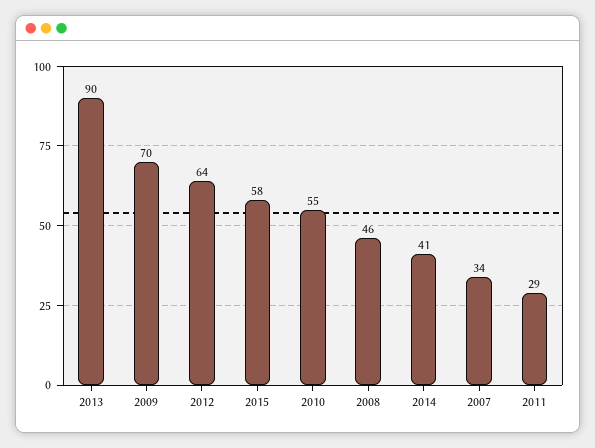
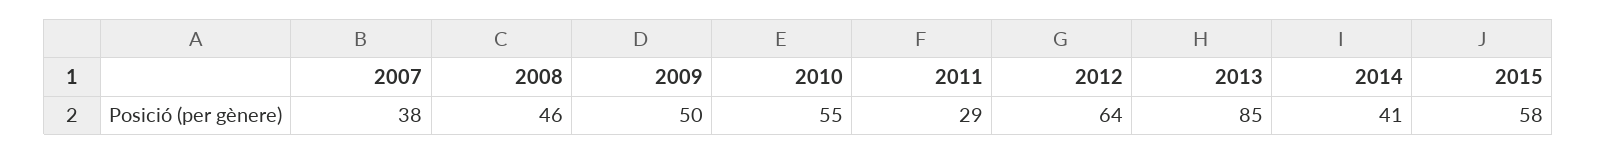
  {
-   "2013": 90,
+   "2013": 85,
-   "2009": 70,
+   "2009": 50,
    "2012": 64,
    "2015": 58,
    "2010": 55,
    "2008": 46,
    "2014": 41,
-   "2007": 34,
+   "2007": 38,
    "2011": 29
  }

